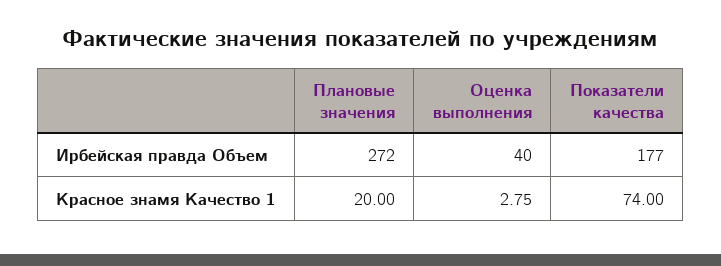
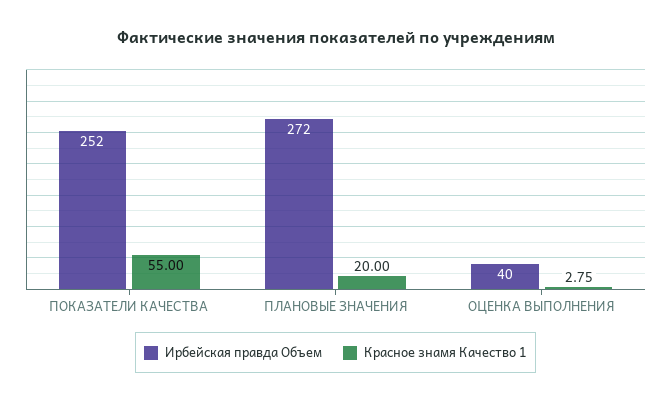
  {
    "Ирбейская правда Объем": {
      "Плановые значения": 272,
      "Оценка выполнения": 40,
-     "Показатели качества": 177
+     "Показатели качества": 252
    },
    "Красное знамя Качество 1": {
      "Плановые значения": 20,
      "Оценка выполнения": 2.75,
-     "Показатели качества": 74
+     "Показатели качества": 55
    }
  }

